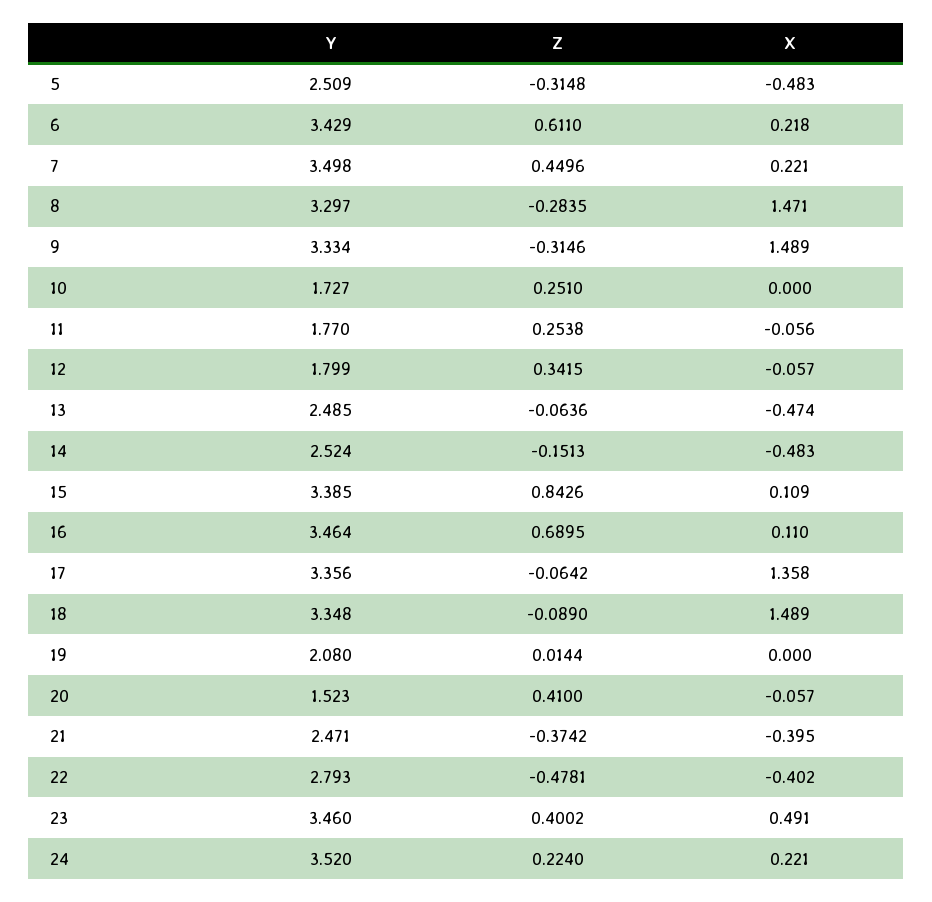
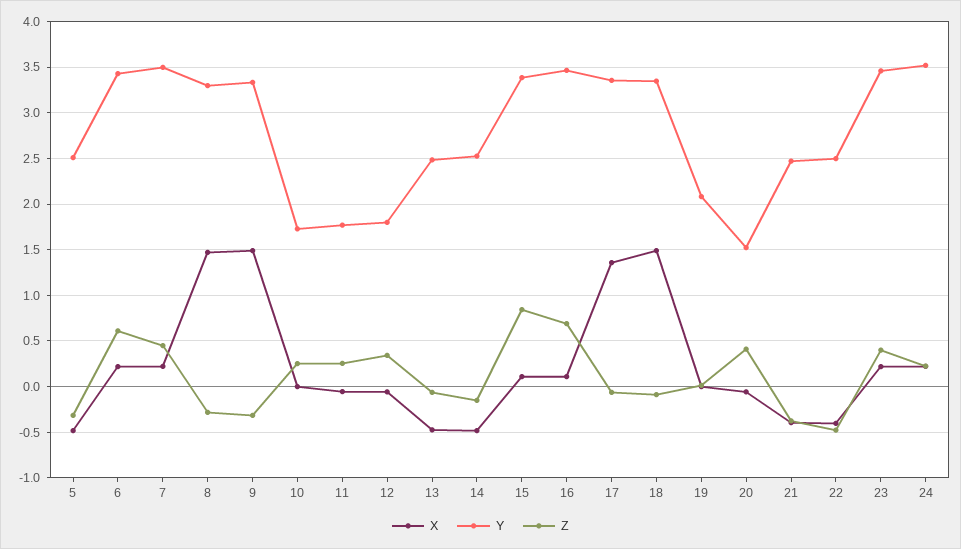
  {
    "Y": {
      "5": 2.509,
      "6": 3.429,
      "7": 3.498,
      "8": 3.297,
      "9": 3.334,
      "10": 1.727,
      "11": 1.77,
      "12": 1.799,
      "13": 2.485,
      "14": 2.524,
      "15": 3.385,
      "16": 3.464,
      "17": 3.356,
      "18": 3.348,
      "19": 2.08,
      "20": 1.523,
      "21": 2.471,
-     "22": 2.793,
+     "22": 2.5,
      "23": 3.46,
      "24": 3.52
    },
    "Z": {
      "5": -0.3148,
      "6": 0.611,
      "7": 0.4496,
      "8": -0.2835,
      "9": -0.3146,
      "10": 0.251,
      "11": 0.2538,
      "12": 0.3415,
      "13": -0.0636,
      "14": -0.1513,
      "15": 0.8426,
      "16": 0.6895,
      "17": -0.0642,
      "18": -0.089,
      "19": 0.0144,
      "20": 0.41,
      "21": -0.3742,
      "22": -0.4781,
      "23": 0.4002,
      "24": 0.224
    },
    "X": {
      "5": -0.483,
      "6": 0.218,
      "7": 0.221,
      "8": 1.471,
      "9": 1.489,
      "10": 0,
      "11": -0.056,
      "12": -0.057,
      "13": -0.474,
      "14": -0.483,
      "15": 0.109,
      "16": 0.11,
      "17": 1.358,
      "18": 1.489,
      "19": 0,
      "20": -0.057,
      "21": -0.395,
      "22": -0.402,
-     "23": 0.491,
+     "23": 0.2,
      "24": 0.221
    }
  }

